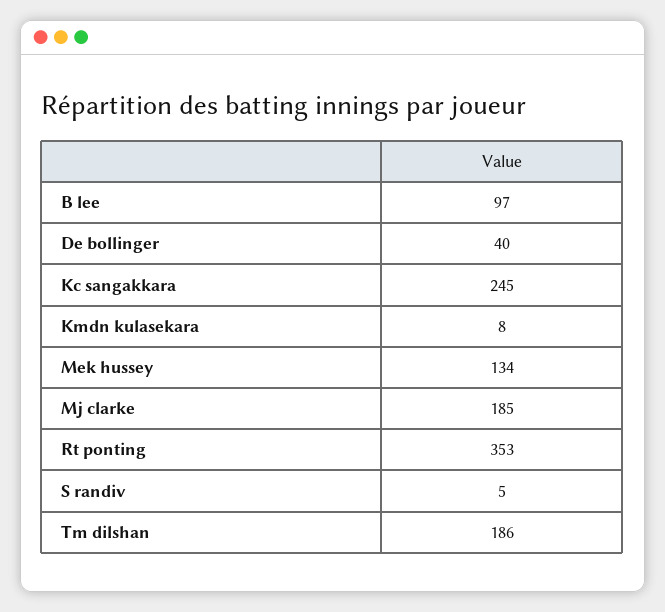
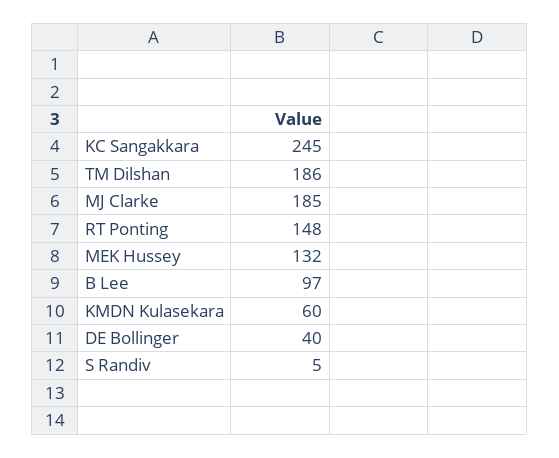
  {
    "B lee": 97,
    "De bollinger": 40,
    "Kc sangakkara": 245,
-   "Kmdn kulasekara": 8,
+   "Kmdn kulasekara": 60,
-   "Mek hussey": 134,
+   "Mek hussey": 132,
    "Mj clarke": 185,
-   "Rt ponting": 353,
+   "Rt ponting": 148,
    "S randiv": 5,
    "Tm dilshan": 186
  }

